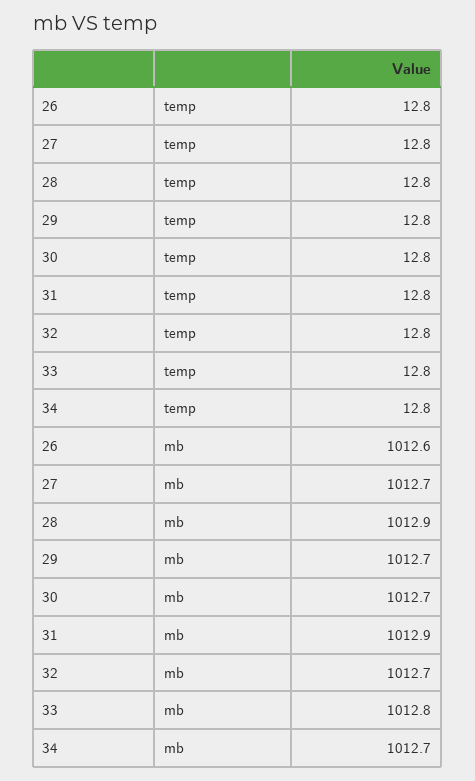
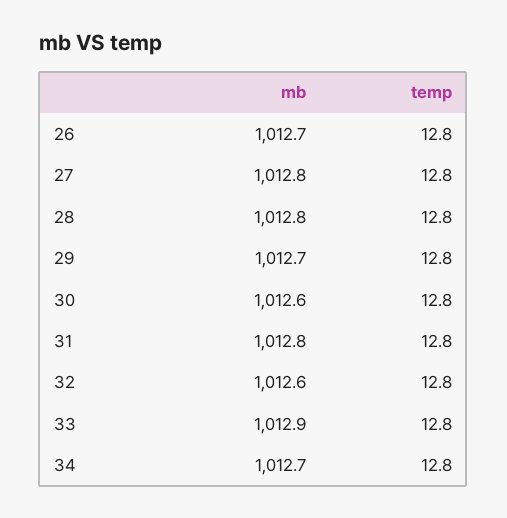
  {
    "26": {
      "temp": 12.8,
-     "mb": 1012.6
+     "mb": 1012.7
    },
    "27": {
      "temp": 12.8,
-     "mb": 1012.7
+     "mb": 1012.8
    },
    "28": {
      "temp": 12.8,
-     "mb": 1012.9
+     "mb": 1012.8
    },
    "29": {
      "temp": 12.8,
      "mb": 1012.7
    },
    "30": {
      "temp": 12.8,
-     "mb": 1012.7
+     "mb": 1012.6
    },
    "31": {
      "temp": 12.8,
-     "mb": 1012.9
+     "mb": 1012.8
    },
    "32": {
      "temp": 12.8,
-     "mb": 1012.7
+     "mb": 1012.6
    },
    "33": {
      "temp": 12.8,
-     "mb": 1012.8
+     "mb": 1012.9
    },
    "34": {
      "temp": 12.8,
      "mb": 1012.7
    }
  }

